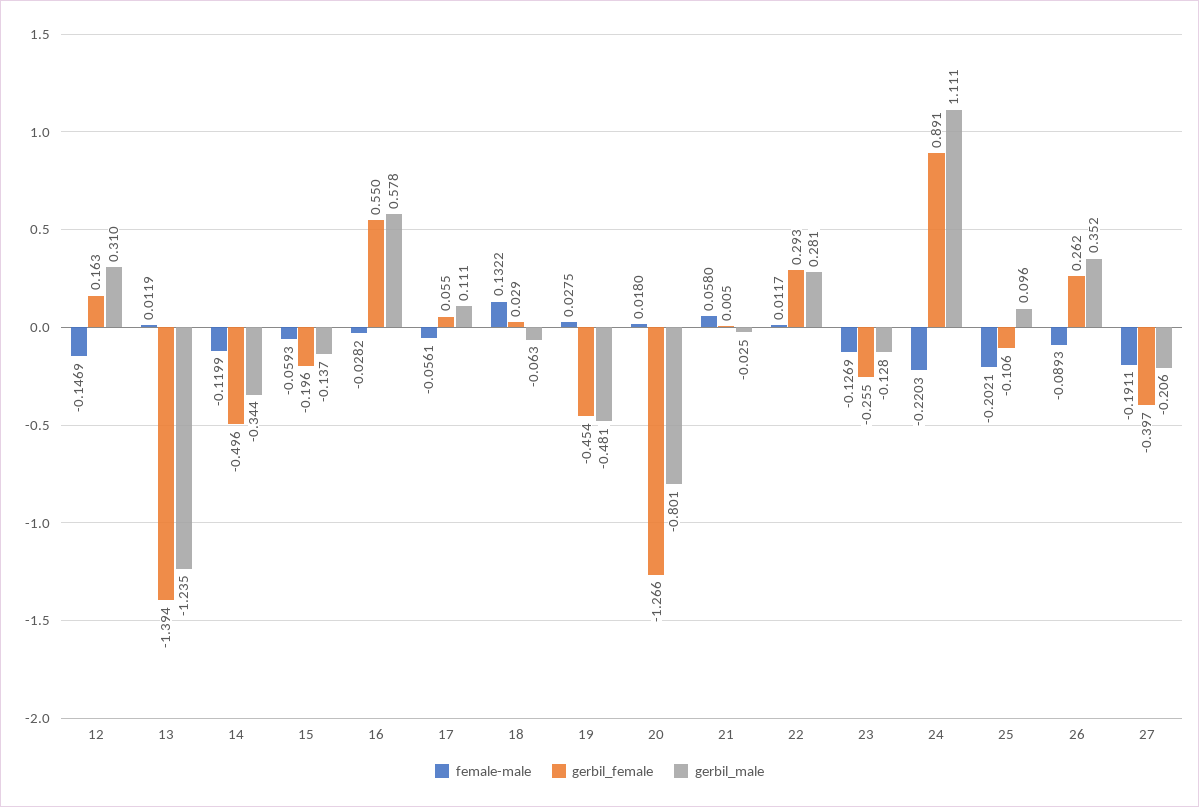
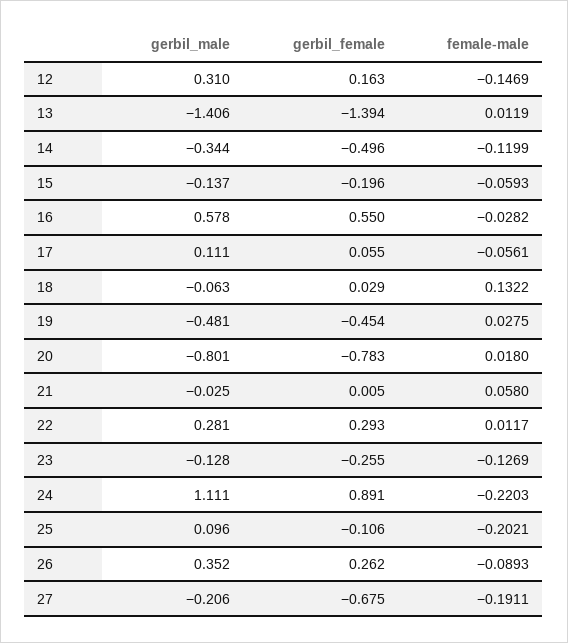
  {
    "female-male": {
      "12": -0.1469,
      "13": 0.0119,
      "14": -0.1199,
      "15": -0.0593,
      "16": -0.0282,
      "17": -0.0561,
      "18": 0.1322,
      "19": 0.0275,
      "20": 0.018,
      "21": 0.058,
      "22": 0.0117,
      "23": -0.1269,
      "24": -0.2203,
      "25": -0.2021,
      "26": -0.0893,
      "27": -0.1911
    },
    "gerbil_female": {
      "12": 0.163,
      "13": -1.394,
      "14": -0.496,
      "15": -0.196,
      "16": 0.55,
      "17": 0.055,
      "18": 0.029,
      "19": -0.454,
-     "20": -1.266,
+     "20": -0.783,
      "21": 0.005,
      "22": 0.293,
      "23": -0.255,
      "24": 0.891,
      "25": -0.106,
      "26": 0.262,
-     "27": -0.397
+     "27": -0.675
    },
    "gerbil_male": {
      "12": 0.31,
-     "13": -1.235,
+     "13": -1.406,
      "14": -0.344,
      "15": -0.137,
      "16": 0.578,
      "17": 0.111,
      "18": -0.063,
      "19": -0.481,
      "20": -0.801,
      "21": -0.025,
      "22": 0.281,
      "23": -0.128,
      "24": 1.111,
      "25": 0.096,
      "26": 0.352,
      "27": -0.206
    }
  }

